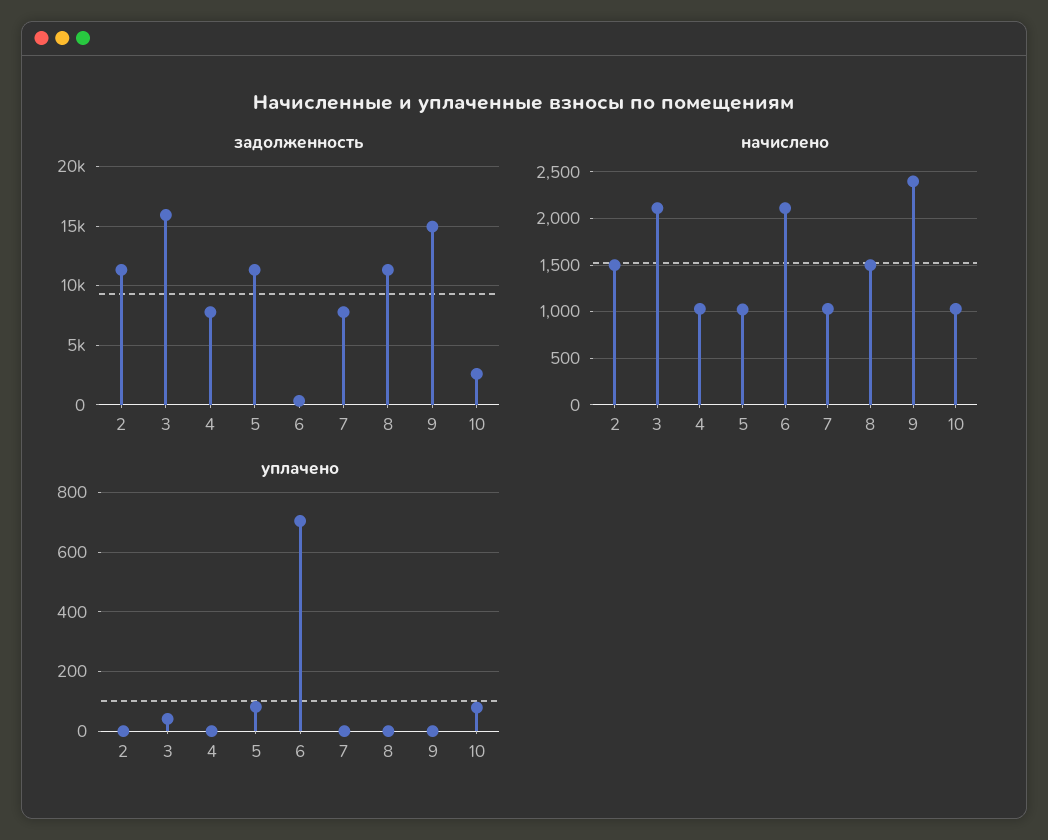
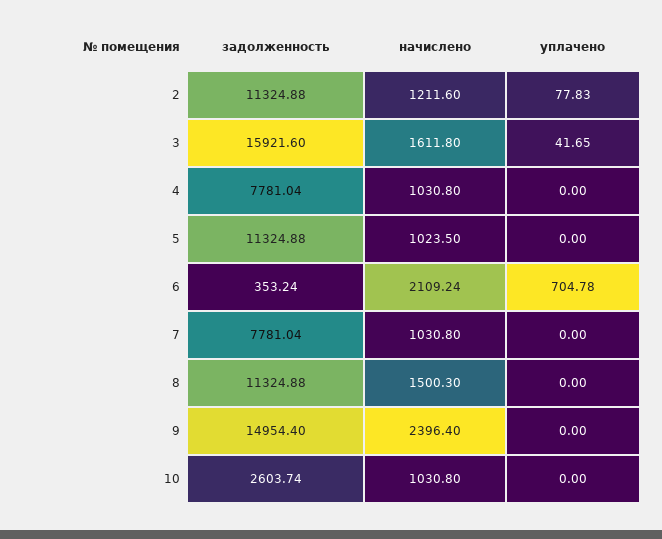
  {
    "задолженность": {
      "2": 11324.88,
      "3": 15921.6,
      "4": 7781.04,
      "5": 11324.88,
      "6": 353.24,
      "7": 7781.04,
      "8": 11324.88,
      "9": 14954.4,
      "10": 2603.74
    },
    "начислено": {
-     "2": 1500,
+     "2": 1211.6,
-     "3": 2100,
+     "3": 1611.8,
      "4": 1030.8,
      "5": 1023.5,
      "6": 2109.24,
      "7": 1030.8,
      "8": 1500.3,
      "9": 2396.4,
      "10": 1030.8
    },
    "уплачено": {
-     "2": 0,
+     "2": 77.83,
      "3": 41.65,
      "4": 0,
-     "5": 75,
+     "5": 0,
      "6": 704.78,
      "7": 0,
      "8": 0,
      "9": 0,
-     "10": 75
+     "10": 0
    }
  }

